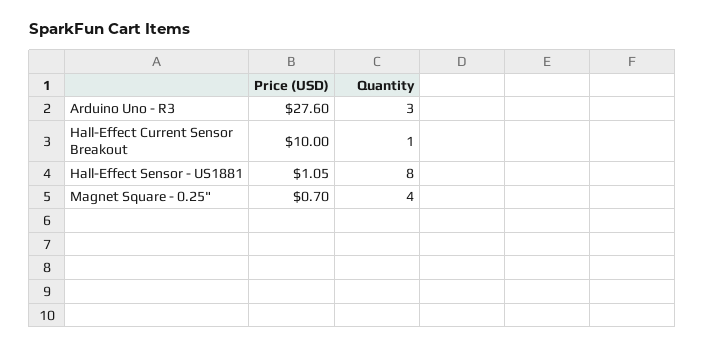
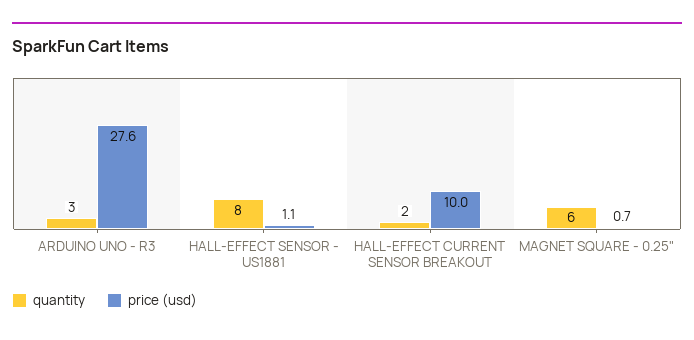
  {
    "Price (USD)": {
      "Arduino Uno - R3": 27.6,
      "Hall-Effect Current Sensor Breakout": 10,
      "Hall-Effect Sensor - US1881": 1.05,
      "Magnet Square - 0.25\"": 0.7
    },
    "Quantity": {
      "Arduino Uno - R3": 3,
-     "Hall-Effect Current Sensor Breakout": 1,
+     "Hall-Effect Current Sensor Breakout": 2,
      "Hall-Effect Sensor - US1881": 8,
-     "Magnet Square - 0.25\"": 4
+     "Magnet Square - 0.25\"": 6
    }
  }

